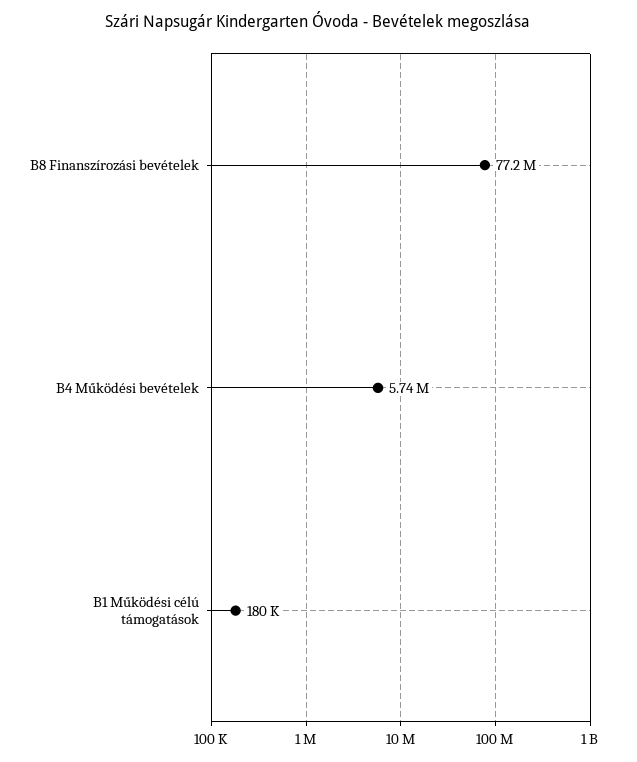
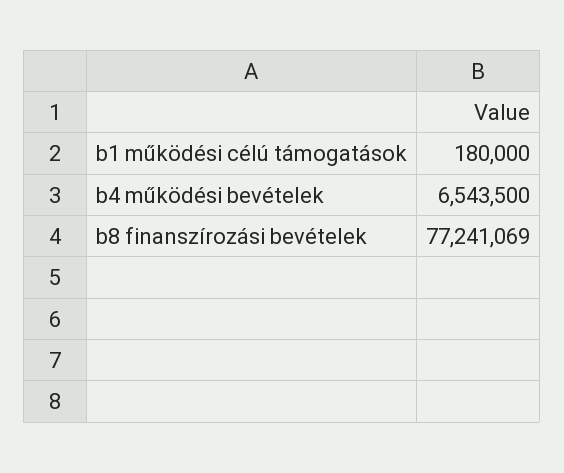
  {
    "B8 Finanszírozási bevételek": 77241069,
-   "B4 Működési bevételek": 5740000,
+   "B4 Működési bevételek": 6543500,
    "B1 Működési célú támogatások": 180000
  }

